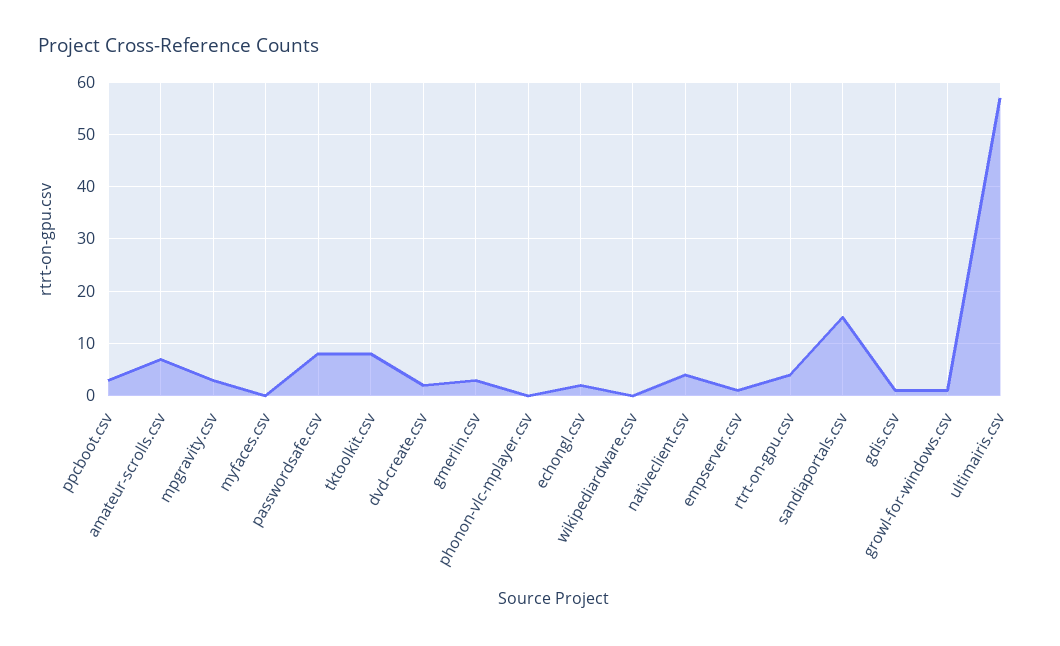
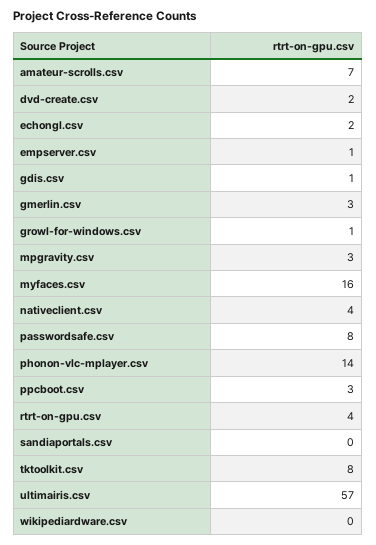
  {
    "ppcboot.csv": 3,
    "amateur-scrolls.csv": 7,
    "mpgravity.csv": 3,
-   "myfaces.csv": 0,
+   "myfaces.csv": 16,
    "passwordsafe.csv": 8,
    "tktoolkit.csv": 8,
    "dvd-create.csv": 2,
    "gmerlin.csv": 3,
-   "phonon-vlc-mplayer.csv": 0,
+   "phonon-vlc-mplayer.csv": 14,
    "echongl.csv": 2,
    "wikipediardware.csv": 0,
    "nativeclient.csv": 4,
    "empserver.csv": 1,
    "rtrt-on-gpu.csv": 4,
-   "sandiaportals.csv": 15,
+   "sandiaportals.csv": 0,
    "gdis.csv": 1,
    "growl-for-windows.csv": 1,
    "ultimairis.csv": 57
  }

